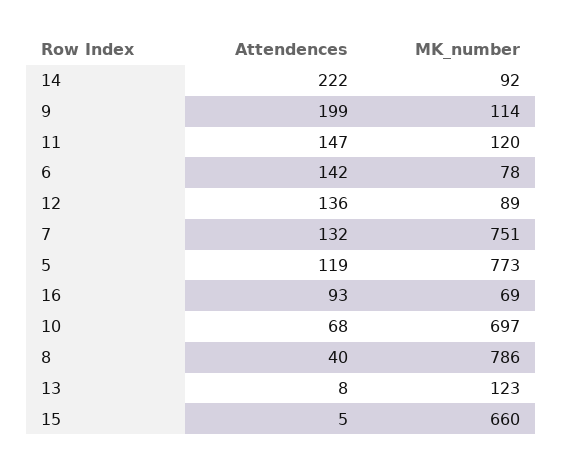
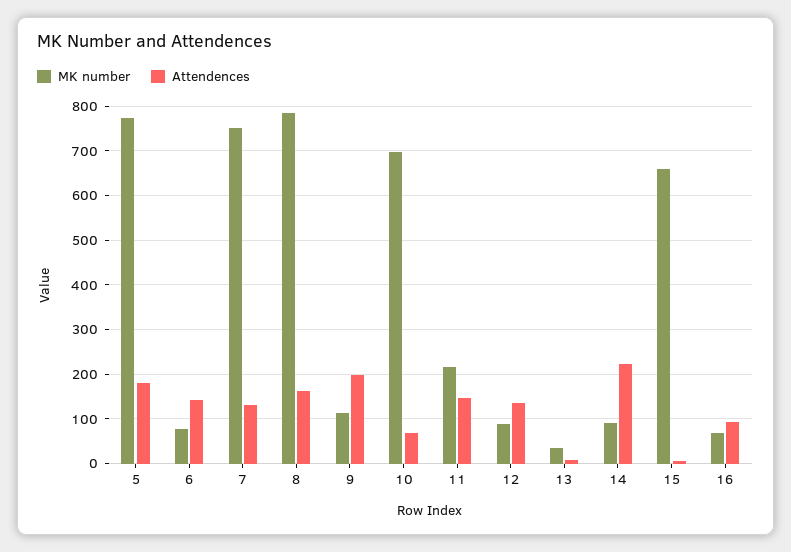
  {
    "Attendences": {
      "14": 222,
      "9": 199,
      "11": 147,
      "6": 142,
      "12": 136,
      "7": 132,
-     "5": 119,
+     "5": 180,
      "16": 93,
      "10": 68,
-     "8": 40,
+     "8": 160,
      "13": 8,
      "15": 5
    },
    "MK_number": {
      "14": 92,
      "9": 114,
-     "11": 120,
+     "11": 220,
      "6": 78,
      "12": 89,
      "7": 751,
      "5": 773,
      "16": 69,
      "10": 697,
      "8": 786,
-     "13": 123,
+     "13": 40,
      "15": 660
    }
  }

